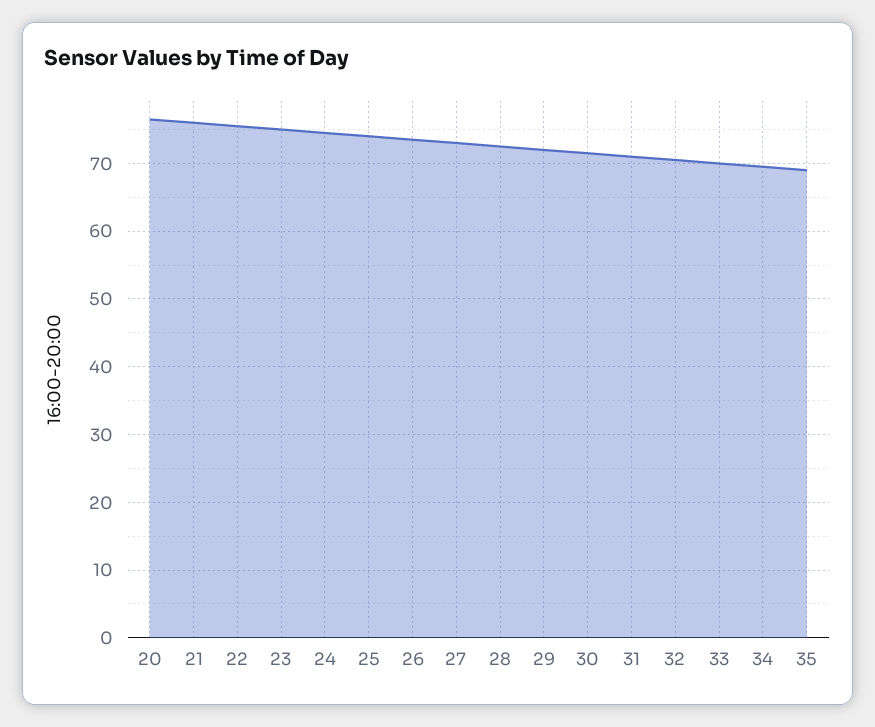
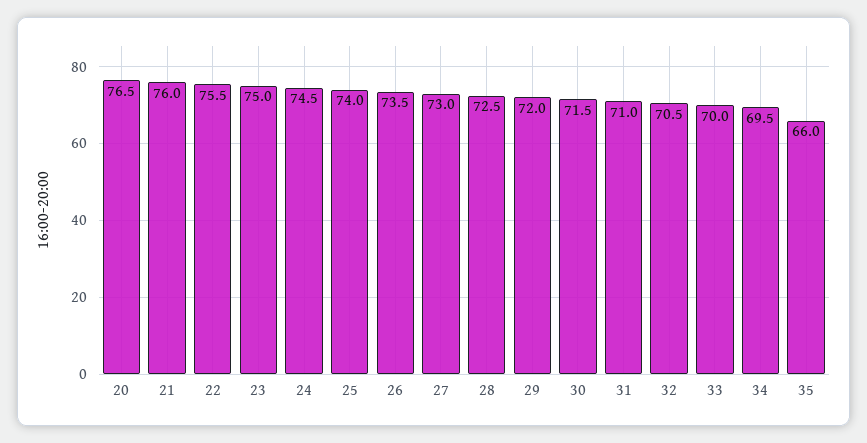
  {
    "20": 76.5,
    "21": 76,
    "22": 75.5,
    "23": 75,
    "24": 74.5,
    "25": 74,
    "26": 73.5,
    "27": 73,
    "28": 72.5,
    "29": 72,
    "30": 71.5,
    "31": 71,
    "32": 70.5,
    "33": 70,
    "34": 69.5,
-   "35": 69
+   "35": 66
  }

